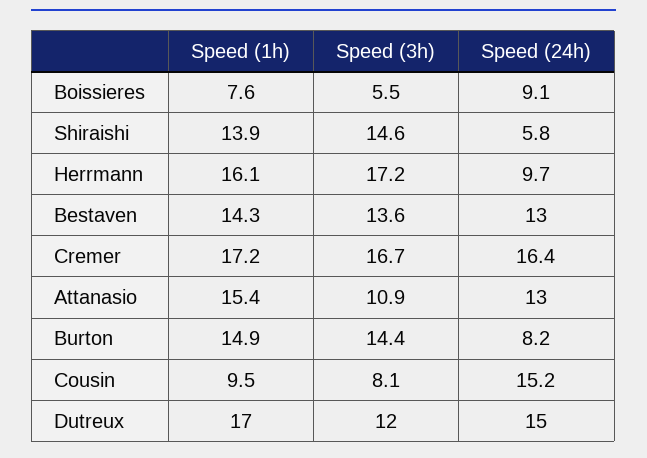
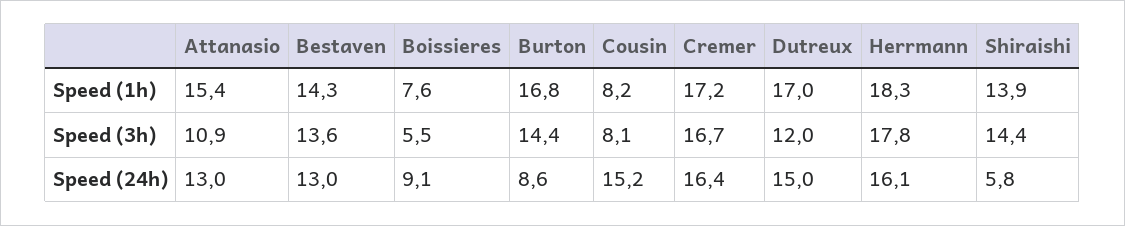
  {
    "Speed (1h)": {
      "Boissieres": 7.6,
      "Shiraishi": 13.9,
-     "Herrmann": 16.1,
+     "Herrmann": 18.3,
      "Bestaven": 14.3,
      "Cremer": 17.2,
      "Attanasio": 15.4,
-     "Burton": 14.9,
+     "Burton": 16.8,
-     "Cousin": 9.5,
+     "Cousin": 8.2,
      "Dutreux": 17
    },
    "Speed (3h)": {
      "Boissieres": 5.5,
-     "Shiraishi": 14.6,
+     "Shiraishi": 14.4,
-     "Herrmann": 17.2,
+     "Herrmann": 17.8,
      "Bestaven": 13.6,
      "Cremer": 16.7,
      "Attanasio": 10.9,
      "Burton": 14.4,
      "Cousin": 8.1,
      "Dutreux": 12
    },
    "Speed (24h)": {
      "Boissieres": 9.1,
      "Shiraishi": 5.8,
-     "Herrmann": 9.7,
+     "Herrmann": 16.1,
      "Bestaven": 13,
      "Cremer": 16.4,
      "Attanasio": 13,
-     "Burton": 8.2,
+     "Burton": 8.6,
      "Cousin": 15.2,
      "Dutreux": 15
    }
  }

